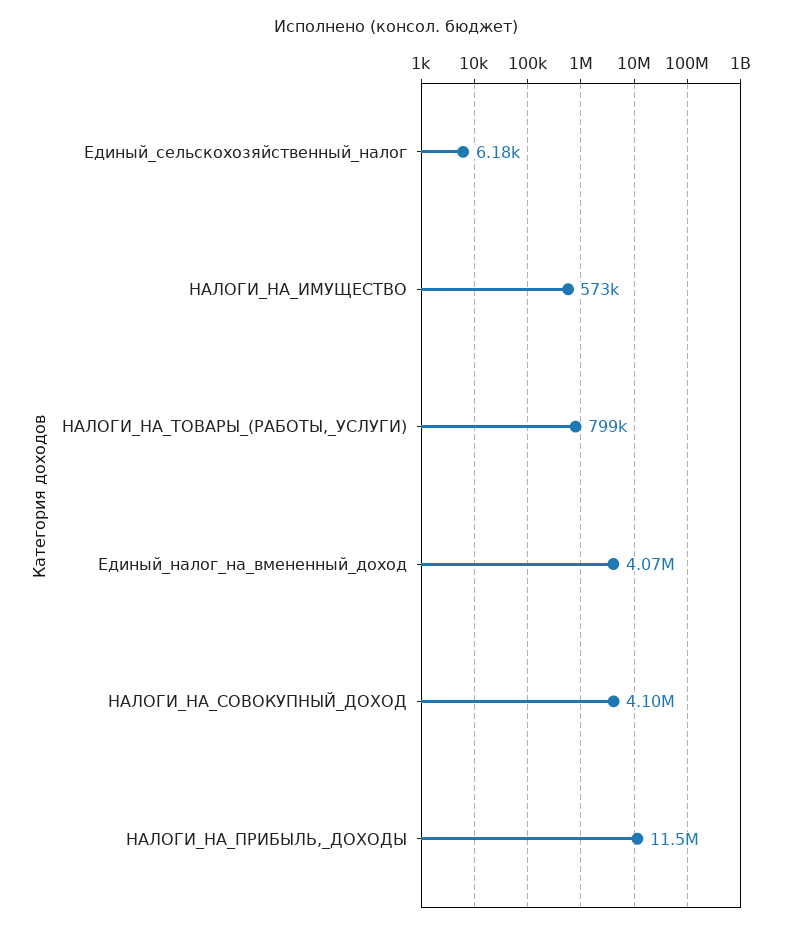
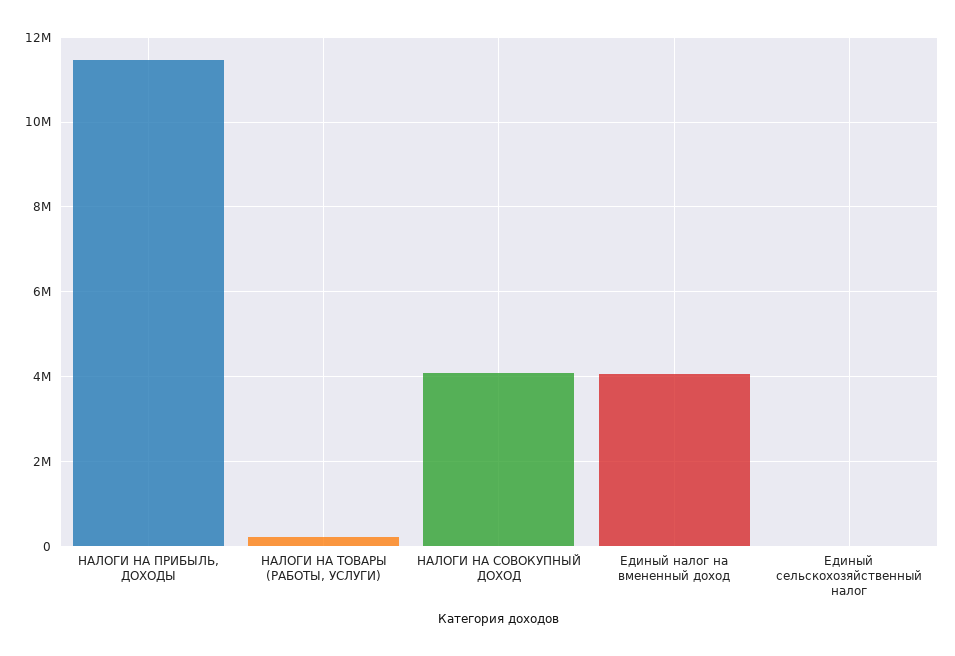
  {
    "Единый_сельскохозяйственный_налог": 6180,
-   "НАЛОГИ_НА_ИМУЩЕСТВО": 573000,
-   "НАЛОГИ_НА_ТОВАРЫ_(РАБОТЫ,_УСЛУГИ)": 799000,
+   "НАЛОГИ_НА_ТОВАРЫ_(РАБОТЫ,_УСЛУГИ)": 200000,
    "Единый_налог_на_вмененный_доход": 4070000,
    "НАЛОГИ_НА_СОВОКУПНЫЙ_ДОХОД": 4100000,
    "НАЛОГИ_НА_ПРИБЫЛЬ,_ДОХОДЫ": 11500000
  }

